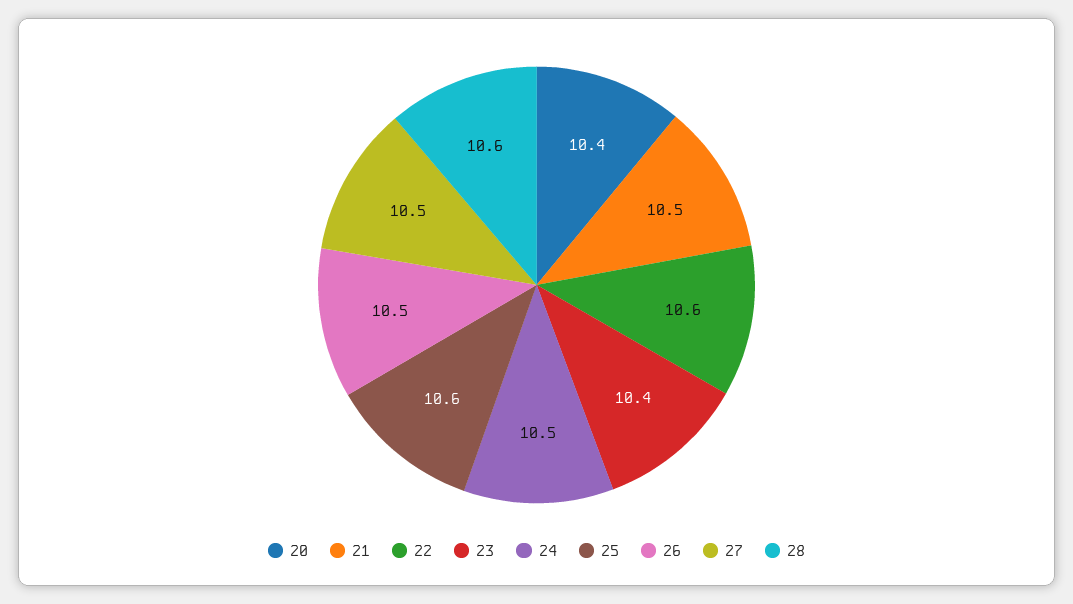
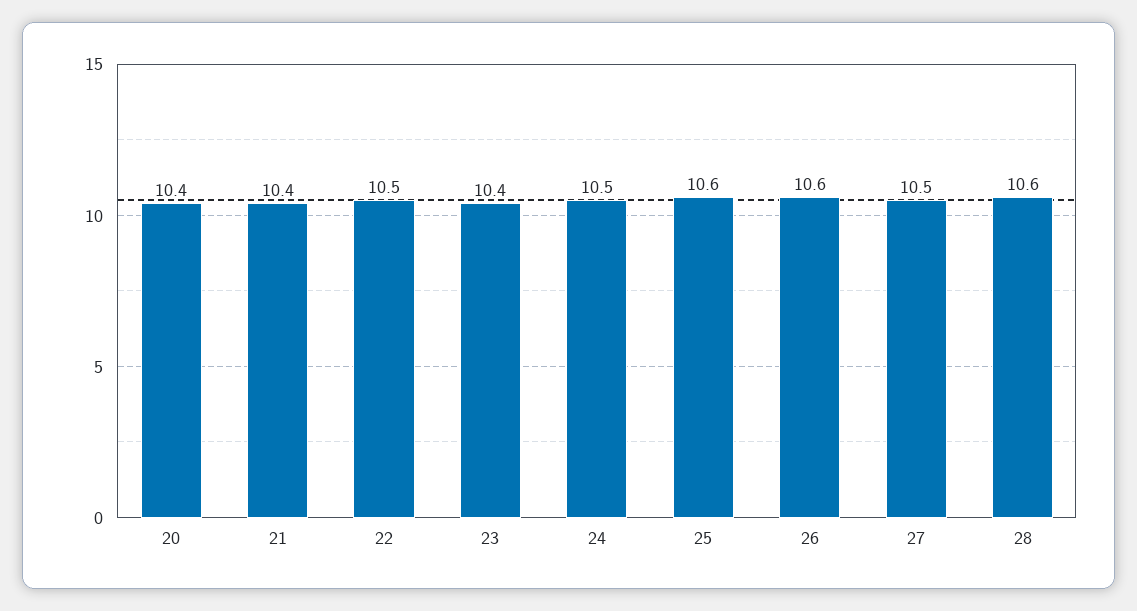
  {
    "20": 10.4,
-   "21": 10.5,
+   "21": 10.4,
-   "22": 10.6,
+   "22": 10.5,
    "23": 10.4,
    "24": 10.5,
    "25": 10.6,
-   "26": 10.5,
+   "26": 10.6,
    "27": 10.5,
    "28": 10.6
  }

